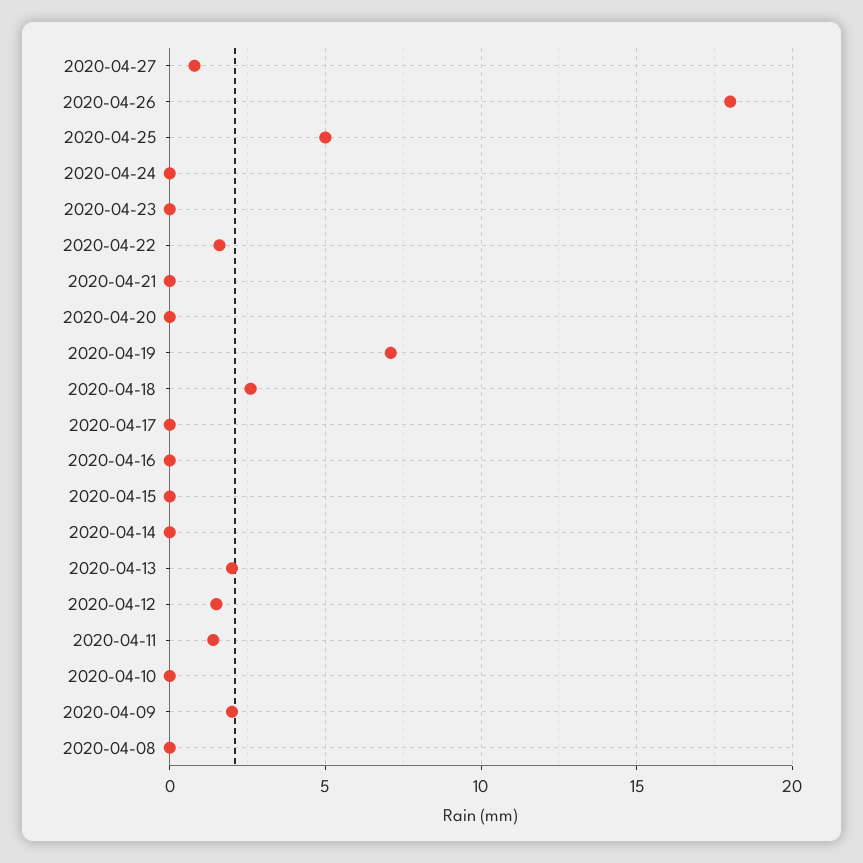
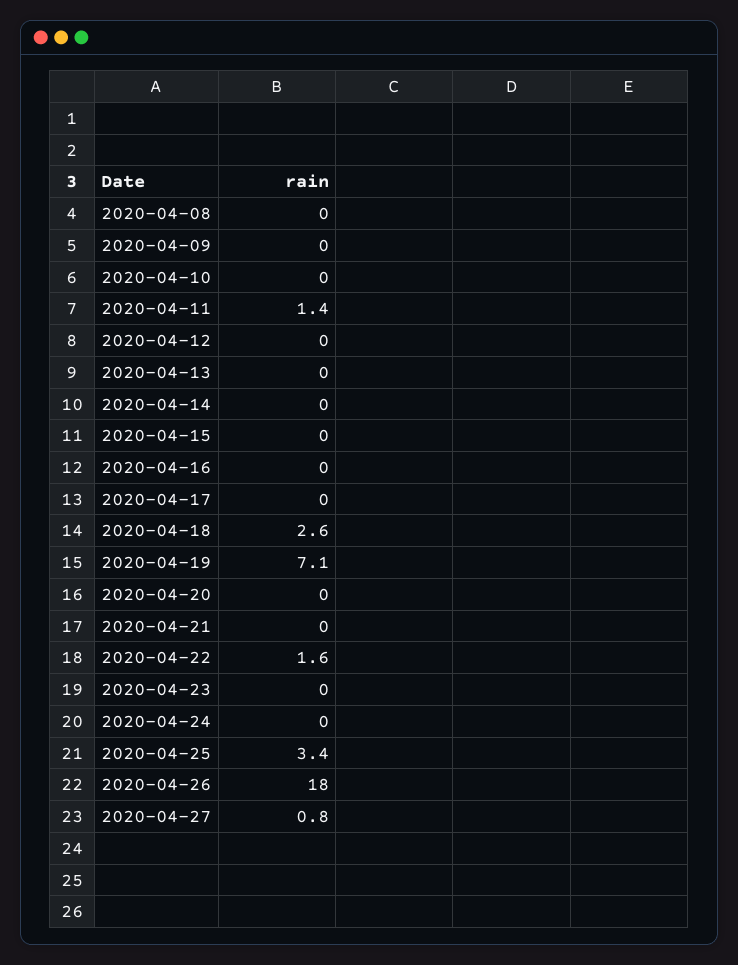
  {
    "2020-04-27": 0.8,
    "2020-04-26": 18,
-   "2020-04-25": 5,
+   "2020-04-25": 3.4,
    "2020-04-24": 0,
    "2020-04-23": 0,
    "2020-04-22": 1.6,
    "2020-04-21": 0,
    "2020-04-20": 0,
    "2020-04-19": 7.1,
    "2020-04-18": 2.6,
    "2020-04-17": 0,
    "2020-04-16": 0,
    "2020-04-15": 0,
    "2020-04-14": 0,
-   "2020-04-13": 2,
+   "2020-04-13": 0,
-   "2020-04-12": 1.5,
+   "2020-04-12": 0,
    "2020-04-11": 1.4,
    "2020-04-10": 0,
-   "2020-04-09": 2,
+   "2020-04-09": 0,
    "2020-04-08": 0
  }

